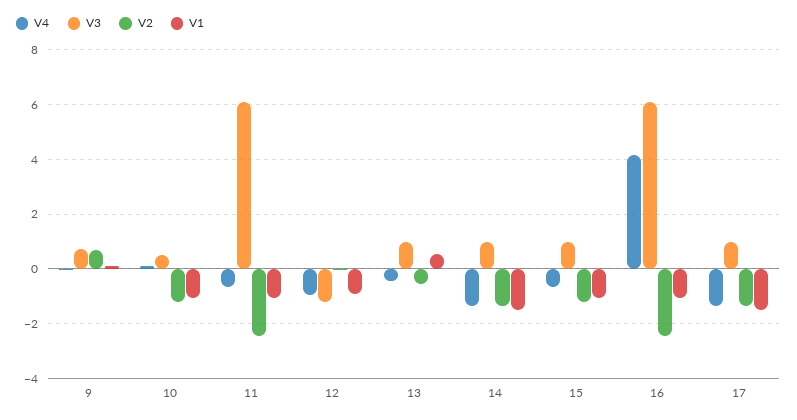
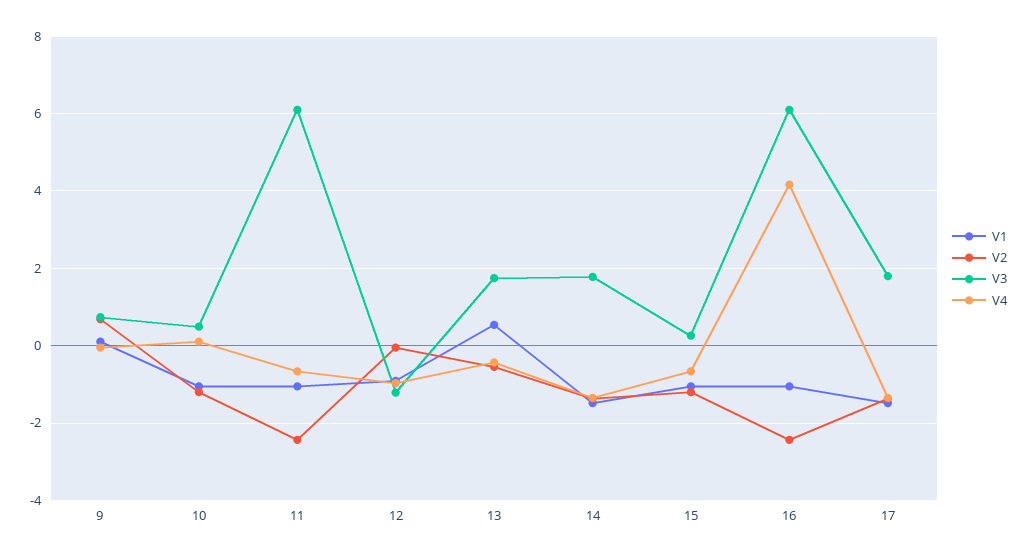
  {
    "V4": {
      "9": 0,
      "10": 0.2,
      "11": -0.6,
      "12": -1,
      "13": -0.4,
      "14": -1.4,
      "15": -0.6,
      "16": 4.2,
      "17": -1.4
    },
    "V3": {
      "9": 0.8,
      "10": 0.4,
      "11": 6,
      "12": -1.2,
-     "13": 1,
+     "13": 1.8,
-     "14": 1,
+     "14": 1.8,
-     "15": 1,
+     "15": 0.2,
      "16": 6,
-     "17": 1
+     "17": 1.8
    },
    "V2": {
      "9": 0.6,
      "10": -1.2,
      "11": -2.4,
      "12": 0,
      "13": -0.6,
      "14": -1.4,
      "15": -1.2,
      "16": -2.4,
      "17": -1.4
    },
    "V1": {
      "9": 0.2,
      "10": -1,
      "11": -1,
      "12": -1,
      "13": 0.6,
      "14": -1.4,
      "15": -1,
      "16": -1,
      "17": -1.4
    }
  }

